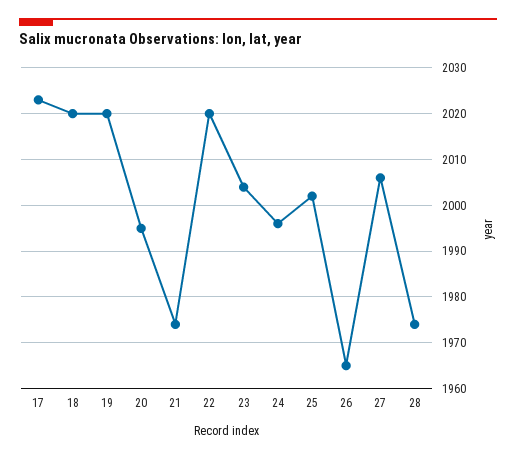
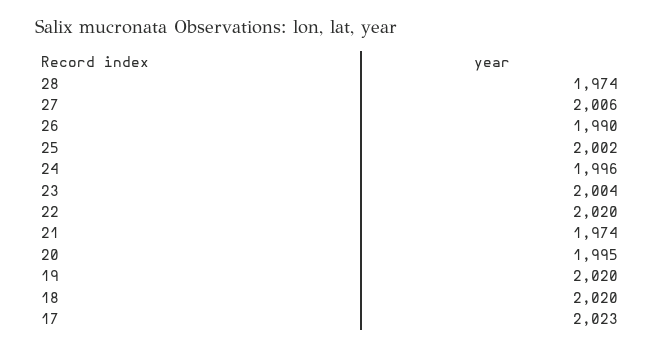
  {
    "17": 2023,
    "18": 2020,
    "19": 2020,
    "20": 1995,
    "21": 1974,
    "22": 2020,
    "23": 2004,
    "24": 1996,
    "25": 2002,
-   "26": 1965,
+   "26": 1990,
    "27": 2006,
    "28": 1974
  }

